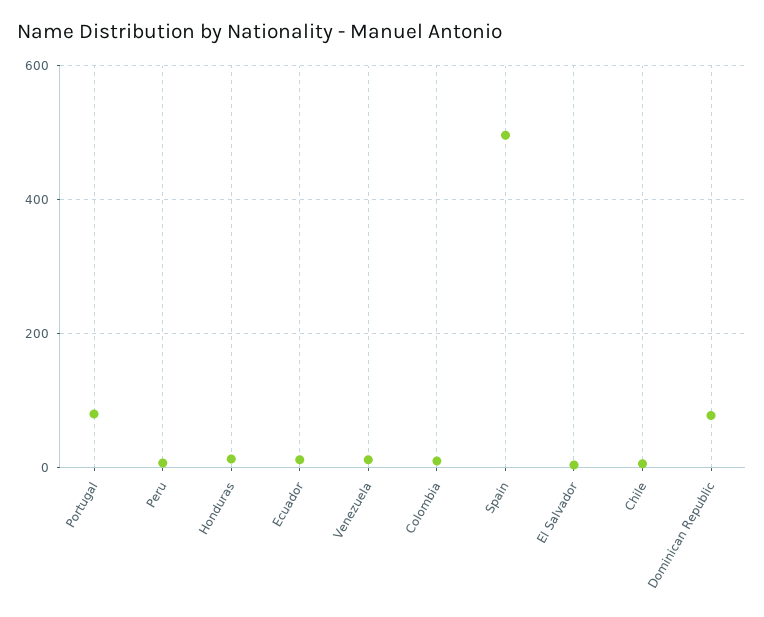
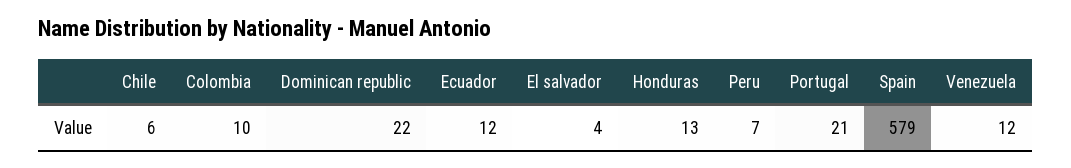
  {
-   "Portugal": 80,
+   "Portugal": 21,
    "Peru": 7,
    "Honduras": 13,
    "Ecuador": 12,
    "Venezuela": 12,
    "Colombia": 10,
-   "Spain": 500,
+   "Spain": 579,
    "El Salvador": 4,
    "Chile": 6,
-   "Dominican Republic": 80
+   "Dominican Republic": 22
  }

